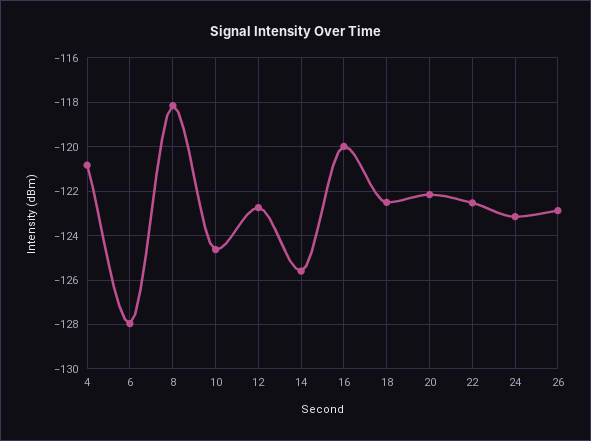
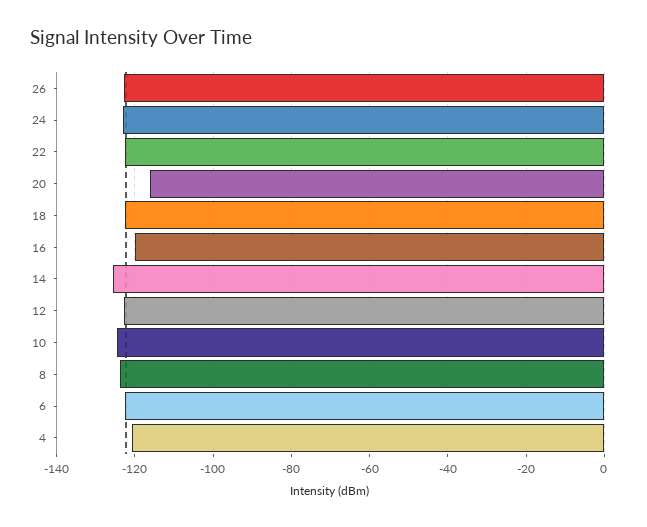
  {
    "4": -121,
-   "6": -128,
+   "6": -122,
-   "8": -118,
+   "8": -124,
    "10": -124.5,
    "12": -122.5,
    "14": -125.5,
    "16": -120,
    "18": -122.5,
-   "20": -122,
+   "20": -116,
    "22": -122.5,
    "24": -123,
    "26": -123
  }

